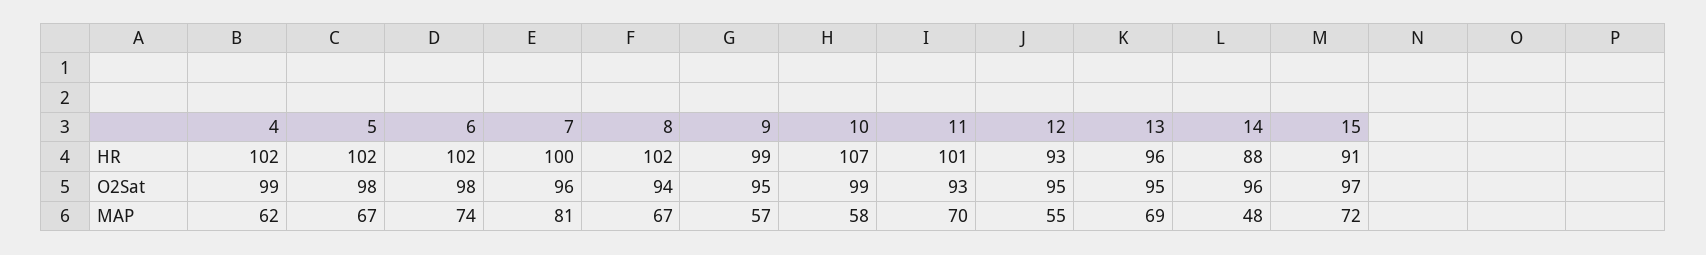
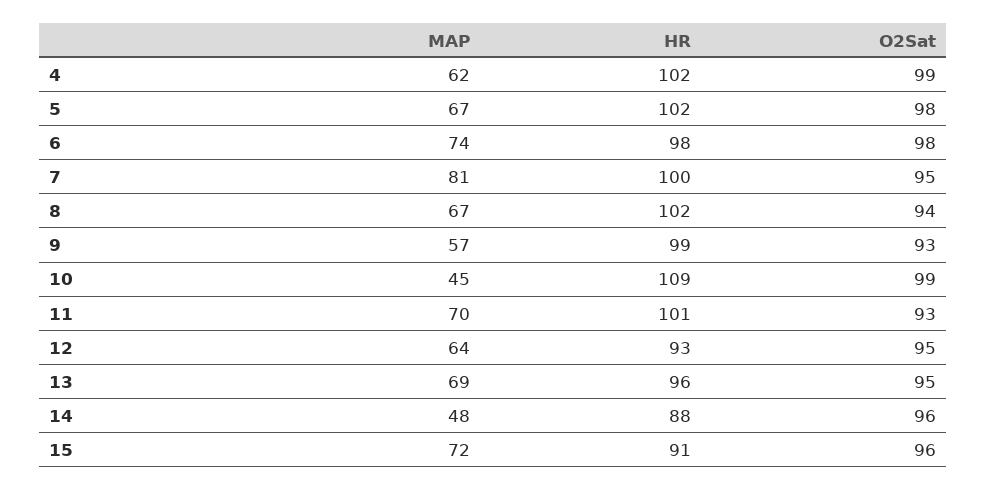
  {
    "4": {
      "HR": 102,
      "O2Sat": 99,
      "MAP": 62
    },
    "5": {
      "HR": 102,
      "O2Sat": 98,
      "MAP": 67
    },
    "6": {
-     "HR": 102,
+     "HR": 98,
      "O2Sat": 98,
      "MAP": 74
    },
    "7": {
      "HR": 100,
-     "O2Sat": 96,
+     "O2Sat": 95,
      "MAP": 81
    },
    "8": {
      "HR": 102,
      "O2Sat": 94,
      "MAP": 67
    },
    "9": {
      "HR": 99,
-     "O2Sat": 95,
+     "O2Sat": 93,
      "MAP": 57
    },
    "10": {
-     "HR": 107,
+     "HR": 109,
      "O2Sat": 99,
-     "MAP": 58
+     "MAP": 45
    },
    "11": {
      "HR": 101,
      "O2Sat": 93,
      "MAP": 70
    },
    "12": {
      "HR": 93,
      "O2Sat": 95,
-     "MAP": 55
+     "MAP": 64
    },
    "13": {
      "HR": 96,
      "O2Sat": 95,
      "MAP": 69
    },
    "14": {
      "HR": 88,
      "O2Sat": 96,
      "MAP": 48
    },
    "15": {
      "HR": 91,
-     "O2Sat": 97,
+     "O2Sat": 96,
      "MAP": 72
    }
  }

